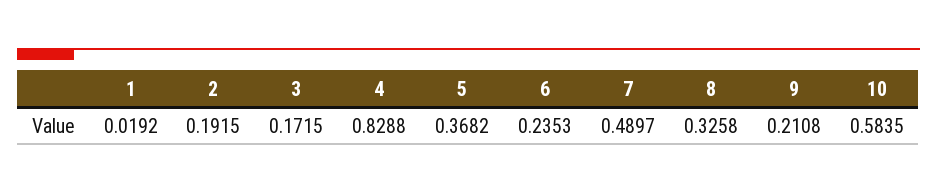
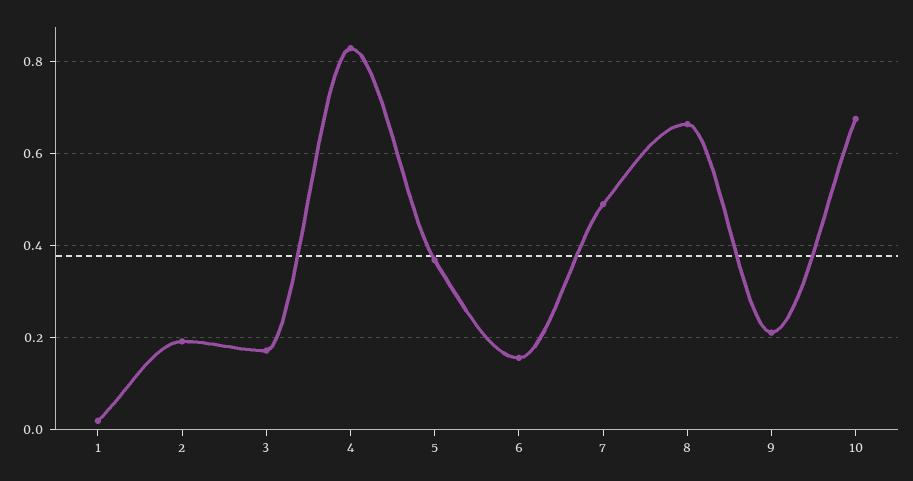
  {
    "1": 0.0192,
    "2": 0.1915,
    "3": 0.1715,
    "4": 0.8288,
    "5": 0.3682,
-   "6": 0.2353,
+   "6": 0.16,
    "7": 0.4897,
-   "8": 0.3258,
+   "8": 0.66,
    "9": 0.2108,
-   "10": 0.5835
+   "10": 0.68
  }

